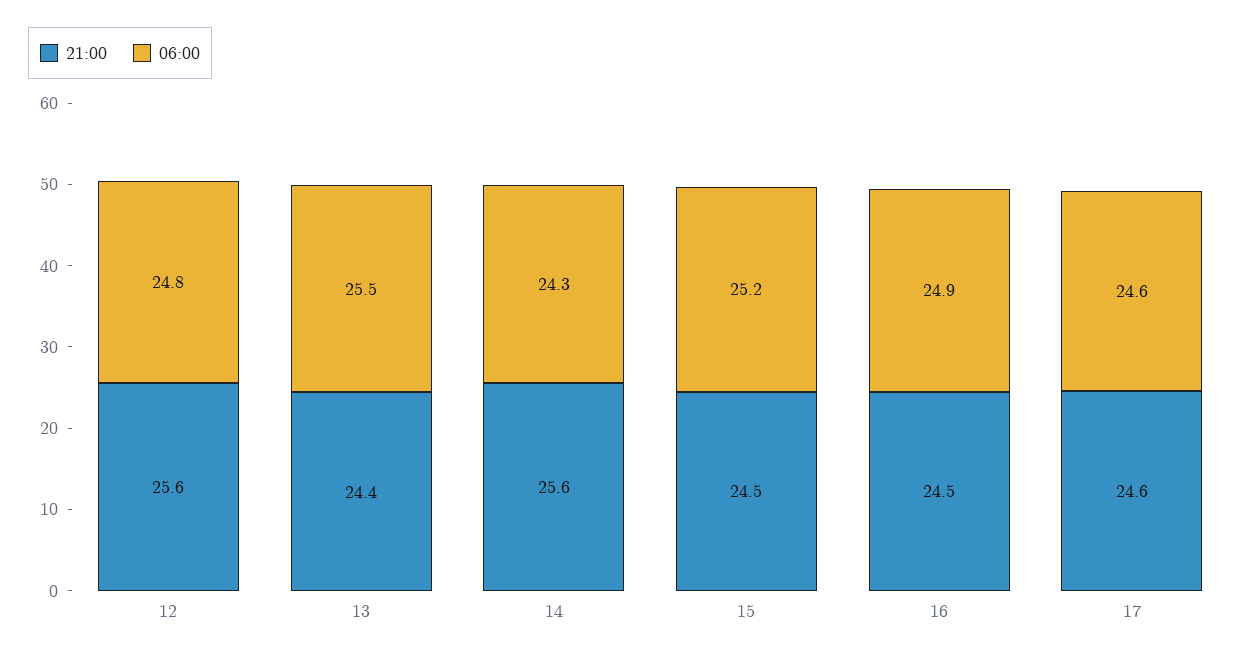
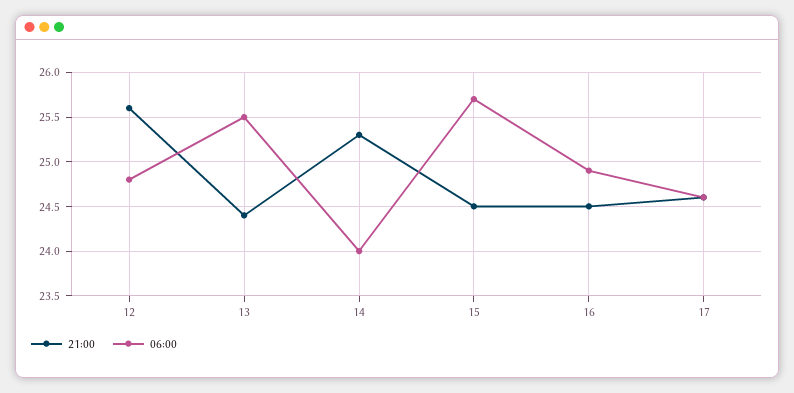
  {
    "21:00": {
      "12": 25.6,
      "13": 24.4,
-     "14": 25.6,
+     "14": 25.3,
      "15": 24.5,
      "16": 24.5,
      "17": 24.6
    },
    "06:00": {
      "12": 24.8,
      "13": 25.5,
-     "14": 24.3,
+     "14": 24,
-     "15": 25.2,
+     "15": 25.7,
      "16": 24.9,
      "17": 24.6
    }
  }

